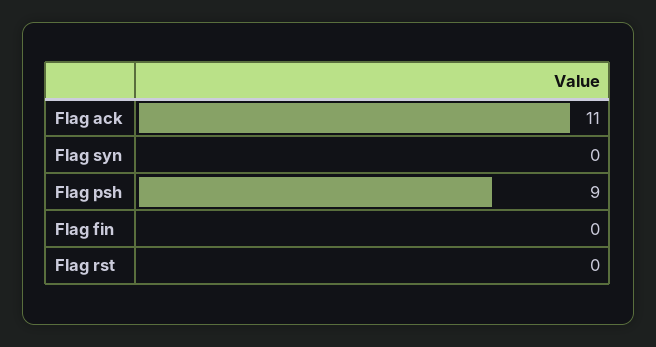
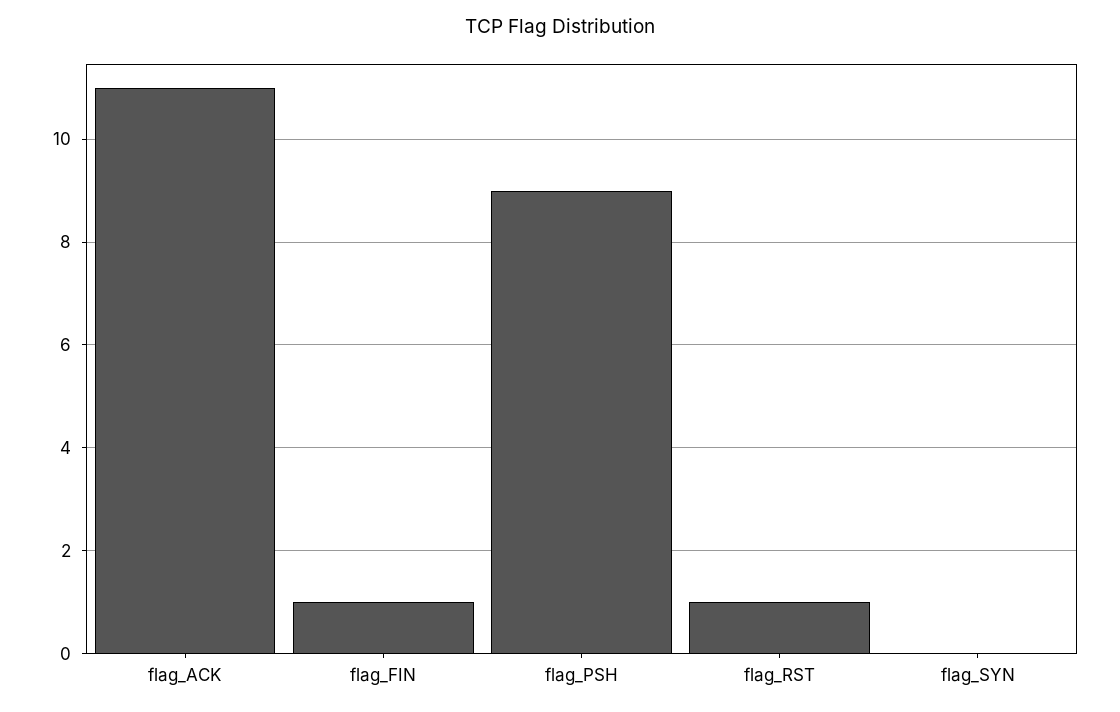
  {
    "Flag ack": 11,
    "Flag syn": 0,
    "Flag psh": 9,
-   "Flag fin": 0,
+   "Flag fin": 1,
-   "Flag rst": 0
+   "Flag rst": 1
  }

